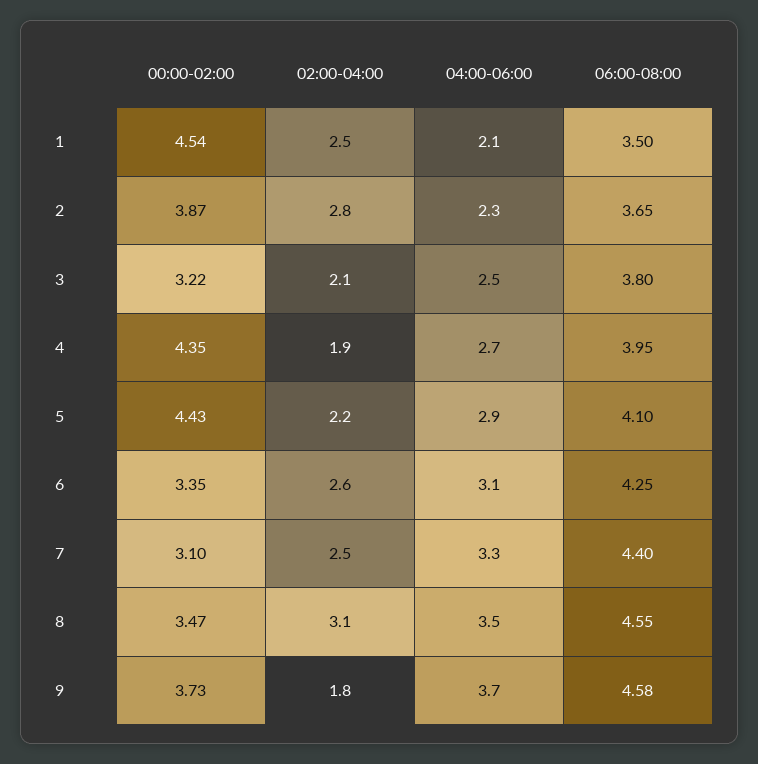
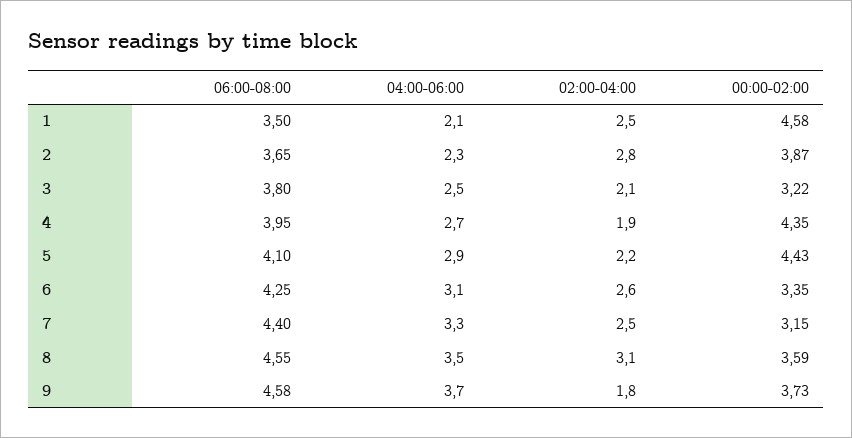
  {
    "00:00-02:00": {
-     "1": 4.54,
+     "1": 4.58,
      "2": 3.87,
      "3": 3.22,
      "4": 4.35,
      "5": 4.43,
      "6": 3.35,
-     "7": 3.1,
+     "7": 3.15,
-     "8": 3.47,
+     "8": 3.59,
      "9": 3.73
    },
    "02:00-04:00": {
      "1": 2.5,
      "2": 2.8,
      "3": 2.1,
      "4": 1.9,
      "5": 2.2,
      "6": 2.6,
      "7": 2.5,
      "8": 3.1,
      "9": 1.8
    },
    "04:00-06:00": {
      "1": 2.1,
      "2": 2.3,
      "3": 2.5,
      "4": 2.7,
      "5": 2.9,
      "6": 3.1,
      "7": 3.3,
      "8": 3.5,
      "9": 3.7
    },
    "06:00-08:00": {
      "1": 3.5,
      "2": 3.65,
      "3": 3.8,
      "4": 3.95,
      "5": 4.1,
      "6": 4.25,
      "7": 4.4,
      "8": 4.55,
      "9": 4.58
    }
  }

